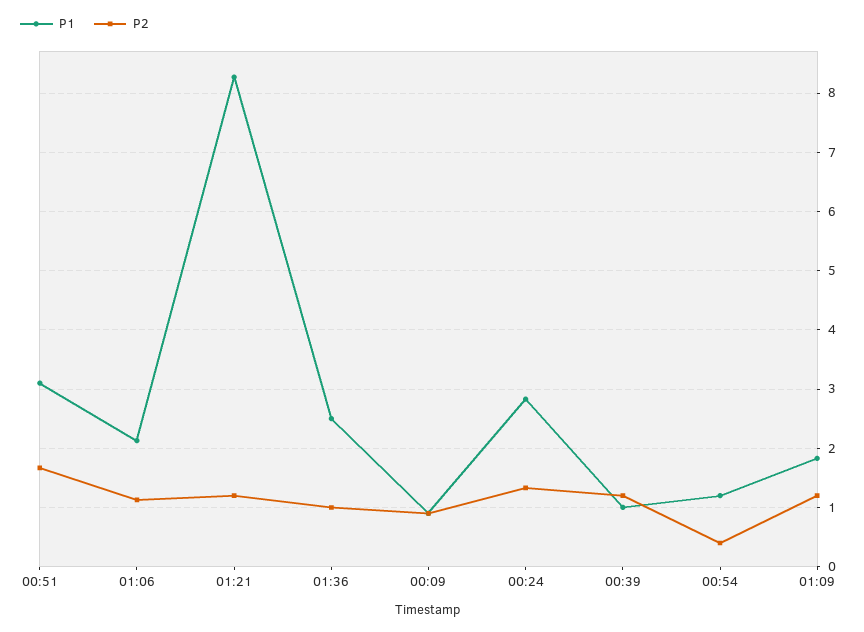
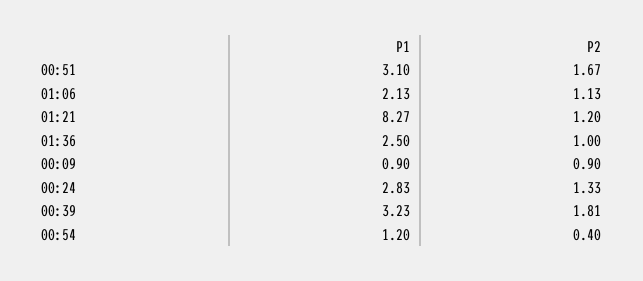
  {
    "P1": {
      "00:51": 3.1,
      "01:06": 2.13,
      "01:21": 8.27,
      "01:36": 2.5,
      "00:09": 0.9,
      "00:24": 2.83,
-     "00:39": 1,
+     "00:39": 3.23,
-     "00:54": 1.2,
+     "00:54": 1.2
-     "01:09": 1.8
    },
    "P2": {
      "00:51": 1.67,
      "01:06": 1.13,
      "01:21": 1.2,
      "01:36": 1,
      "00:09": 0.9,
      "00:24": 1.33,
-     "00:39": 1.2,
+     "00:39": 1.81,
-     "00:54": 0.4,
+     "00:54": 0.4
-     "01:09": 1.2
    }
  }

